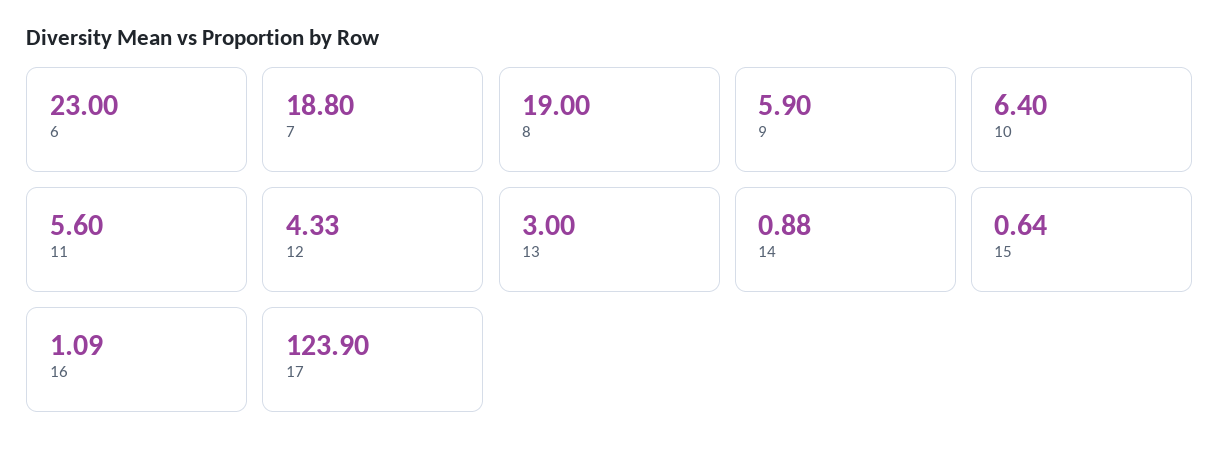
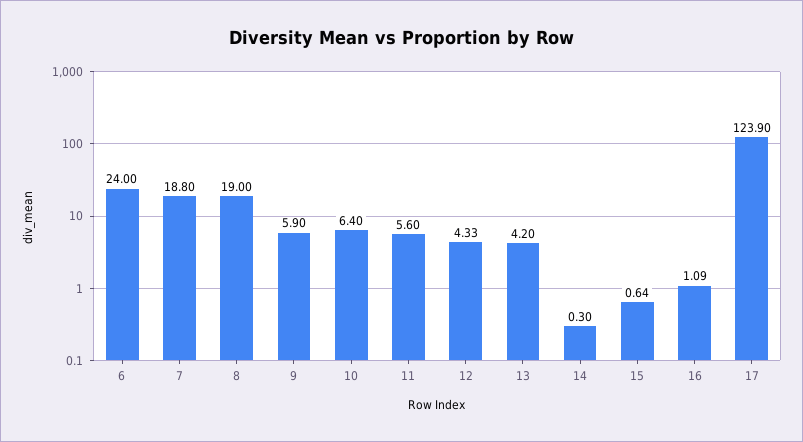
  {
-   "6": 23,
+   "6": 24,
    "7": 18.8,
    "8": 19,
    "9": 5.9,
    "10": 6.4,
    "11": 5.6,
    "12": 4.33,
-   "13": 3,
+   "13": 4.2,
-   "14": 0.88,
+   "14": 0.3,
    "15": 0.64,
    "16": 1.09,
    "17": 123.9
  }

